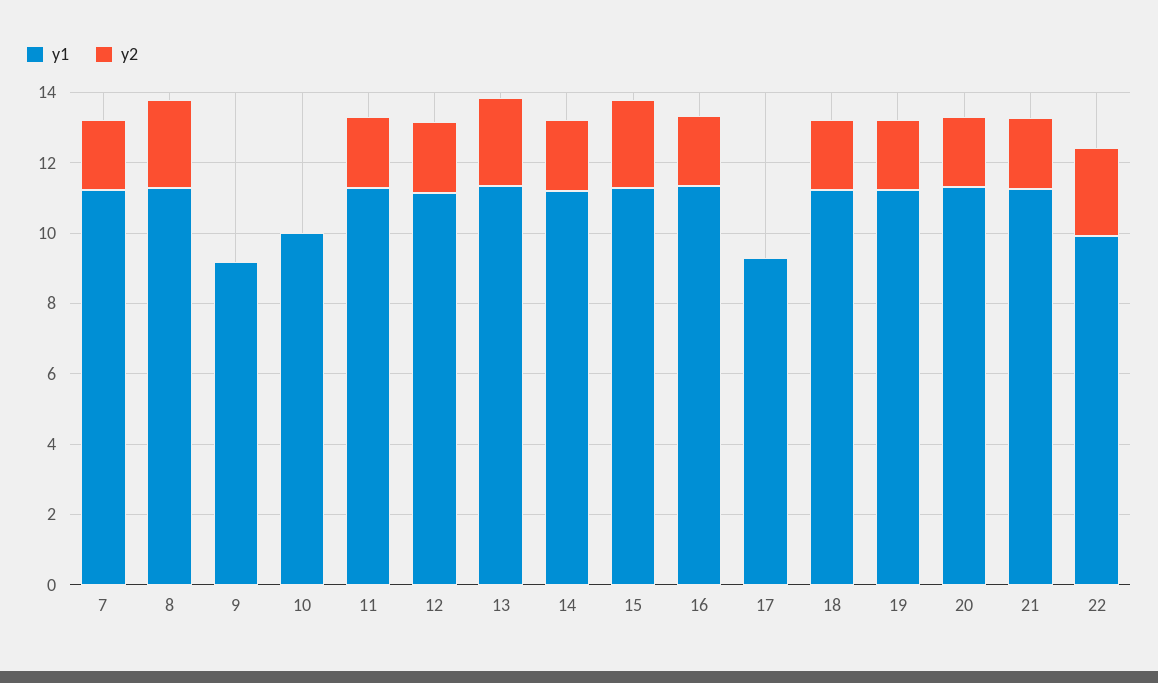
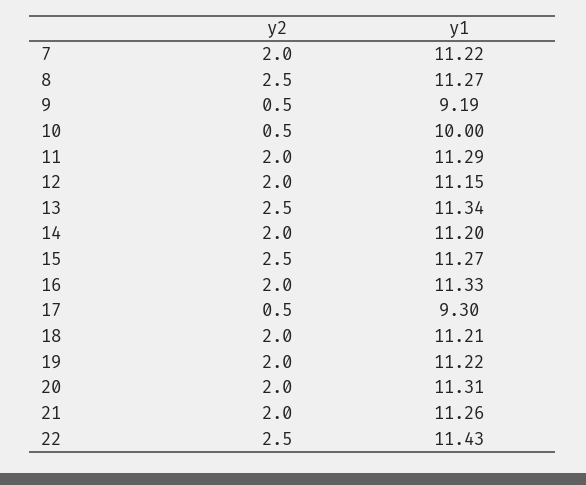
  {
    "y1": {
      "7": 11.22,
      "8": 11.27,
      "9": 9.19,
      "10": 10,
      "11": 11.29,
      "12": 11.15,
      "13": 11.34,
      "14": 11.2,
      "15": 11.27,
      "16": 11.33,
      "17": 9.3,
      "18": 11.21,
      "19": 11.22,
      "20": 11.31,
      "21": 11.26,
-     "22": 10
+     "22": 11.43
    },
    "y2": {
      "7": 2,
      "8": 2.5,
-     "9": 0,
+     "9": 0.5,
-     "10": 0,
+     "10": 0.5,
      "11": 2,
      "12": 2,
      "13": 2.5,
      "14": 2,
      "15": 2.5,
      "16": 2,
-     "17": 0,
+     "17": 0.5,
      "18": 2,
      "19": 2,
      "20": 2,
      "21": 2,
      "22": 2.5
    }
  }

